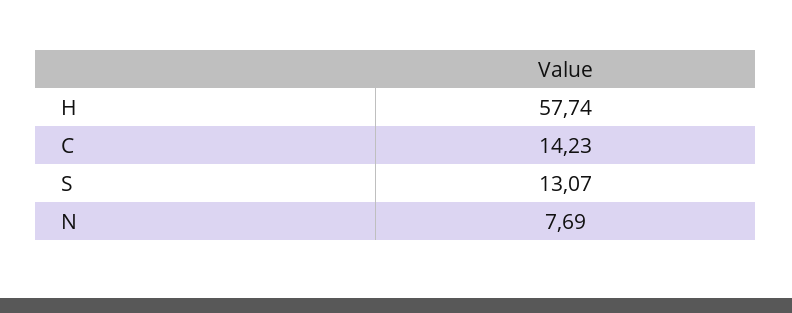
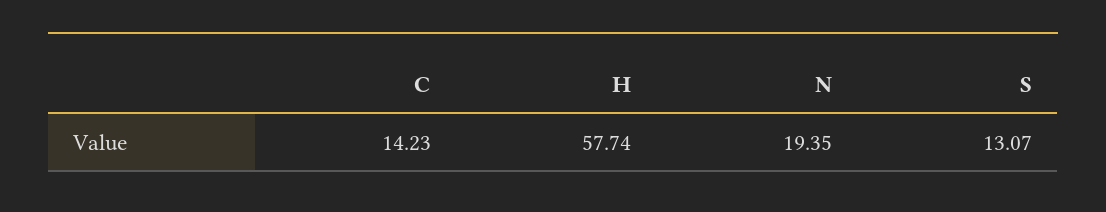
  {
    "H": 57.74,
    "C": 14.23,
    "S": 13.07,
-   "N": 7.69
+   "N": 19.35
  }

